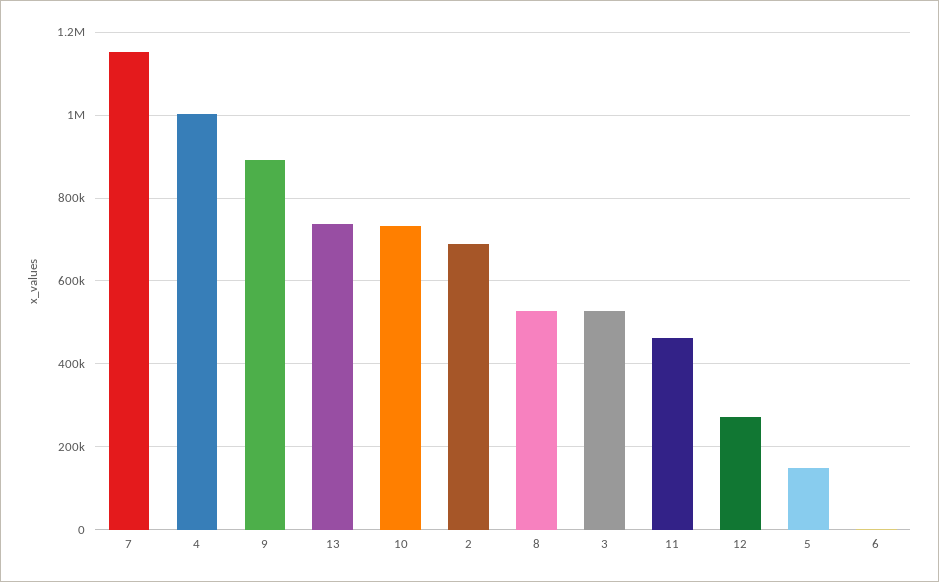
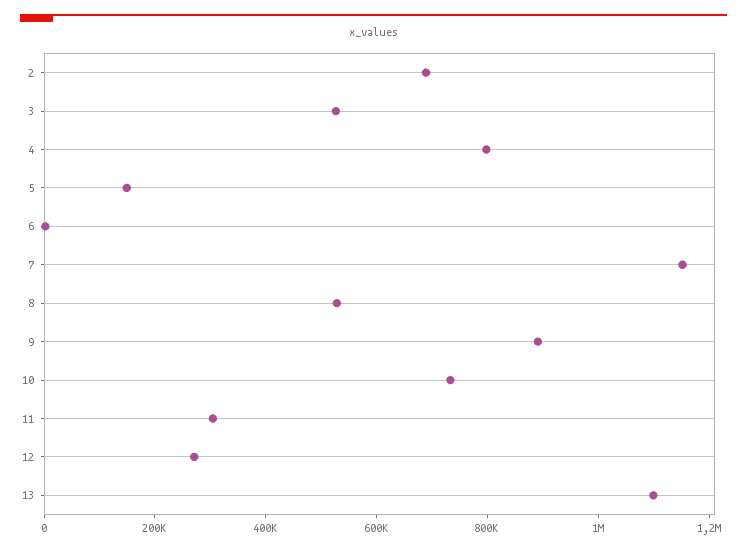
  {
    "7": 1160000,
-   "4": 1000000,
+   "4": 800000,
    "9": 900000,
-   "13": 740000,
+   "13": 1100000,
    "10": 740000,
    "2": 680000,
    "8": 520000,
    "3": 520000,
-   "11": 460000,
+   "11": 300000,
    "12": 280000,
    "5": 140000,
    "6": 0
  }

